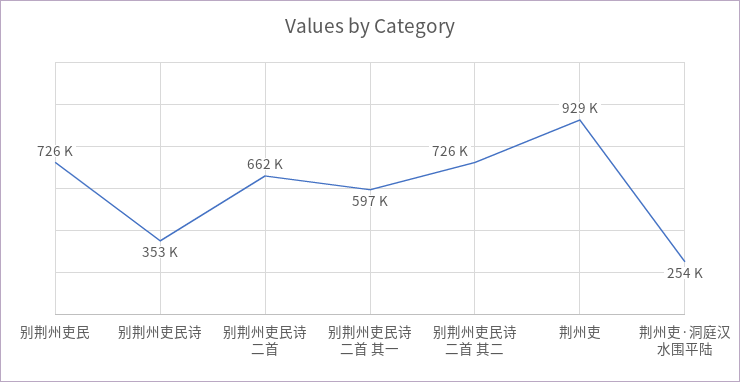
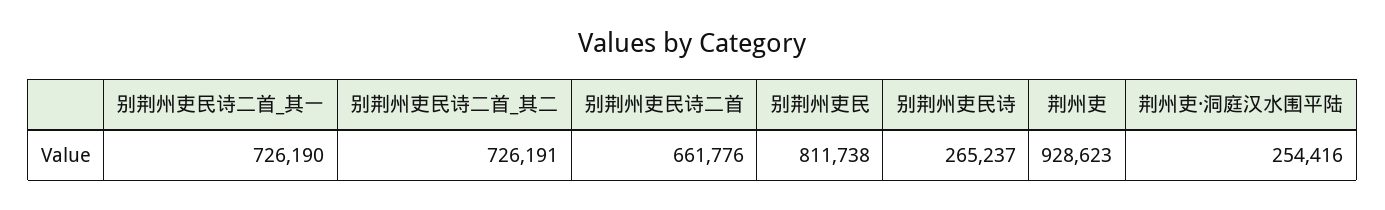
  {
-   "别荆州吏民": 726000,
+   "别荆州吏民": 811738,
-   "别荆州吏民诗": 353000,
+   "别荆州吏民诗": 265237,
    "别荆州吏民诗二首": 661776,
-   "别荆州吏民诗二首 其一": 597000,
+   "别荆州吏民诗二首 其一": 726190,
    "别荆州吏民诗二首 其二": 726191,
    "荆州吏": 928623,
    "荆州吏·洞庭汉水围平陆": 254416
  }

